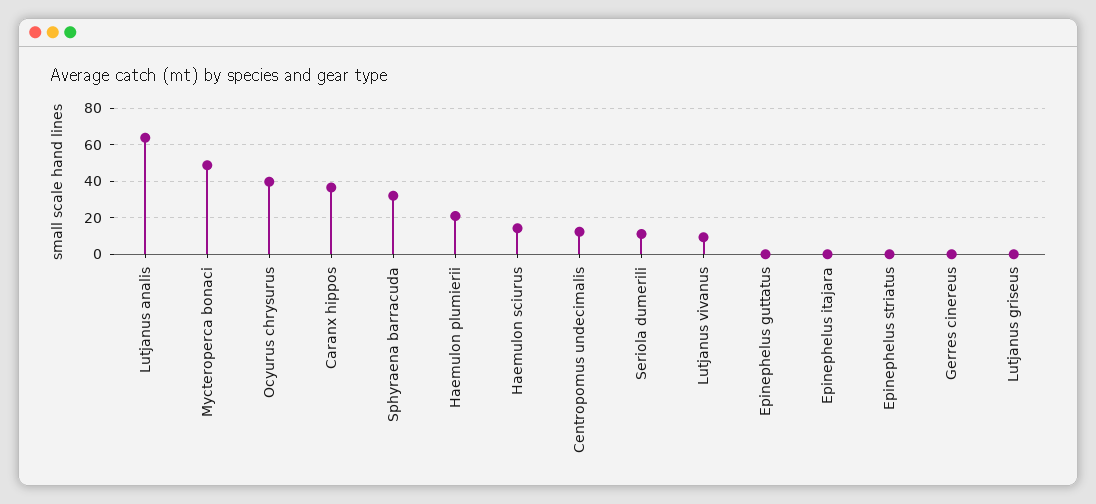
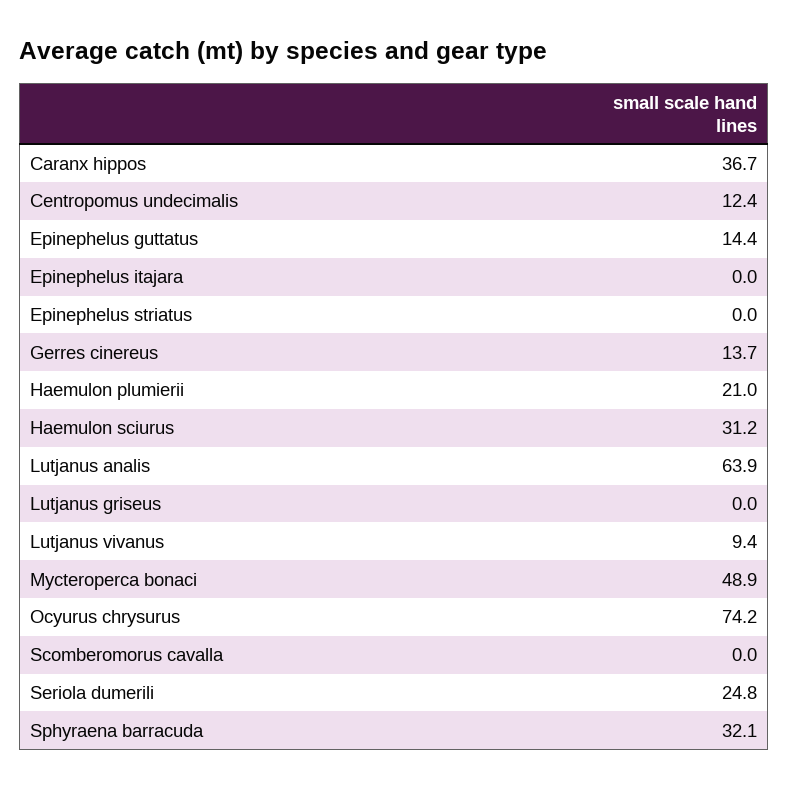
  {
    "Lutjanus analis": 63.9,
    "Mycteroperca bonaci": 48.9,
-   "Ocyurus chrysurus": 40,
+   "Ocyurus chrysurus": 74.2,
    "Caranx hippos": 36.7,
    "Sphyraena barracuda": 32.1,
    "Haemulon plumierii": 21,
-   "Haemulon sciurus": 15,
+   "Haemulon sciurus": 31.2,
    "Centropomus undecimalis": 12.4,
-   "Seriola dumerili": 10,
+   "Seriola dumerili": 24.8,
    "Lutjanus vivanus": 9.4,
-   "Epinephelus guttatus": 0,
+   "Epinephelus guttatus": 14.4,
    "Epinephelus itajara": 0,
    "Epinephelus striatus": 0,
-   "Gerres cinereus": 0,
+   "Gerres cinereus": 13.7,
-   "Lutjanus griseus": 0
+   "Lutjanus griseus": 0,
+   "Scomberomorus cavalla": 0
  }

